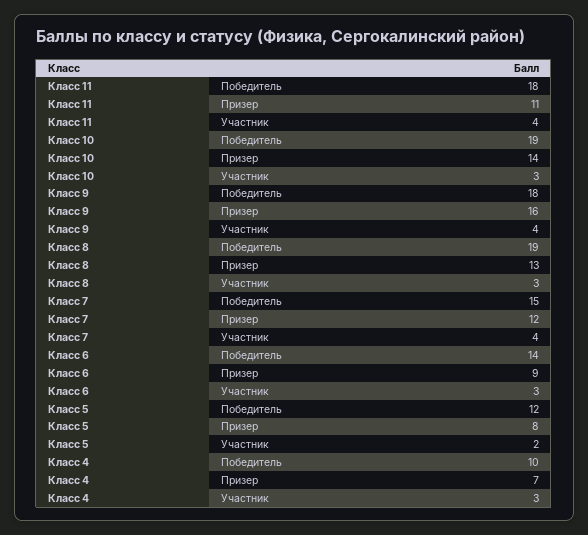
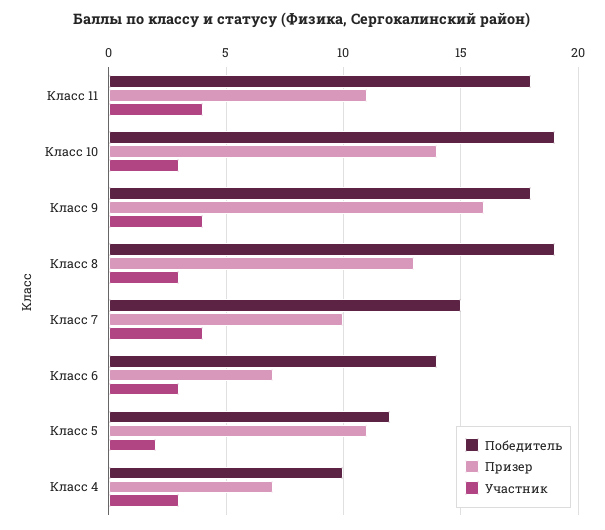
  {
    "Победитель": {
      "Класс 11": 18,
      "Класс 10": 19,
      "Класс 9": 18,
      "Класс 8": 19,
      "Класс 7": 15,
      "Класс 6": 14,
      "Класс 5": 12,
      "Класс 4": 10
    },
    "Призер": {
      "Класс 11": 11,
      "Класс 10": 14,
      "Класс 9": 16,
      "Класс 8": 13,
-     "Класс 7": 12,
+     "Класс 7": 10,
-     "Класс 6": 9,
+     "Класс 6": 7,
-     "Класс 5": 8,
+     "Класс 5": 11,
      "Класс 4": 7
    },
    "Участник": {
      "Класс 11": 4,
      "Класс 10": 3,
      "Класс 9": 4,
      "Класс 8": 3,
      "Класс 7": 4,
      "Класс 6": 3,
      "Класс 5": 2,
      "Класс 4": 3
    }
  }

